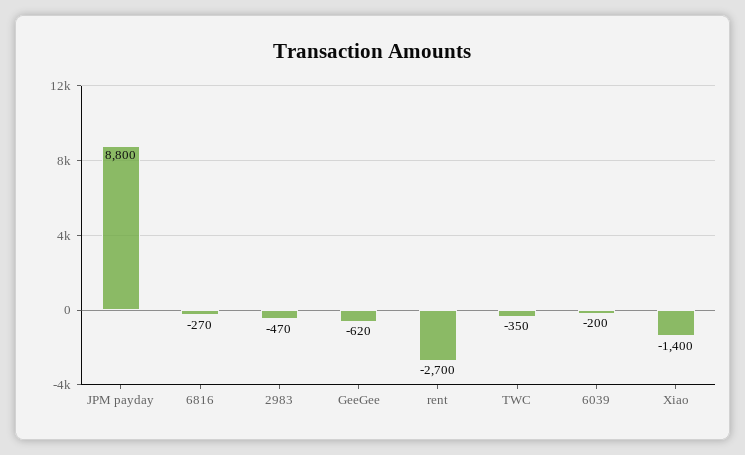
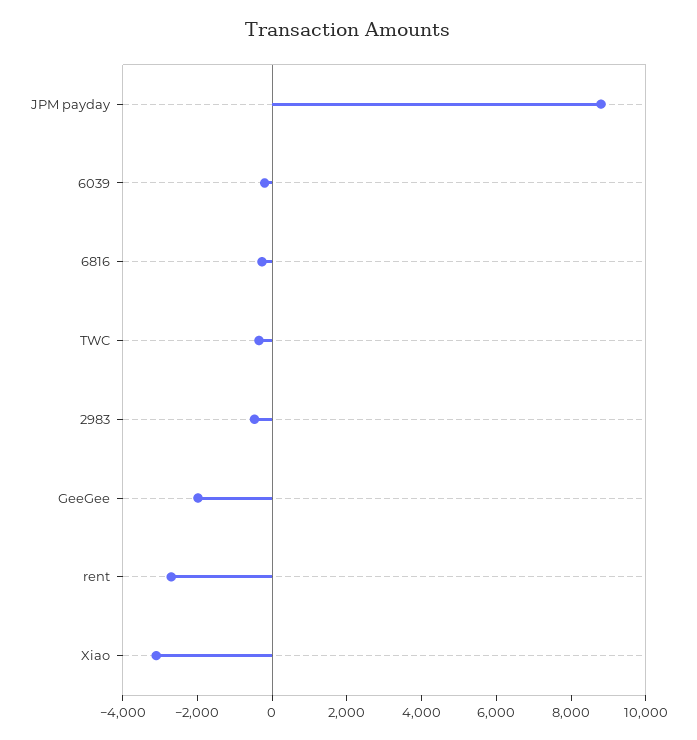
  {
    "JPM payday": 8800,
    "6816": -270,
    "2983": -470,
-   "GeeGee": -620,
+   "GeeGee": -2000,
    "rent": -2700,
    "TWC": -350,
    "6039": -200,
-   "Xiao": -1400
+   "Xiao": -3000
  }

